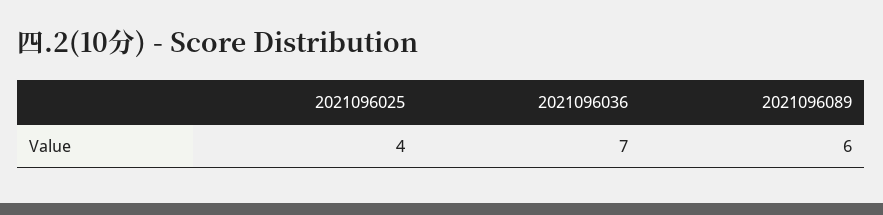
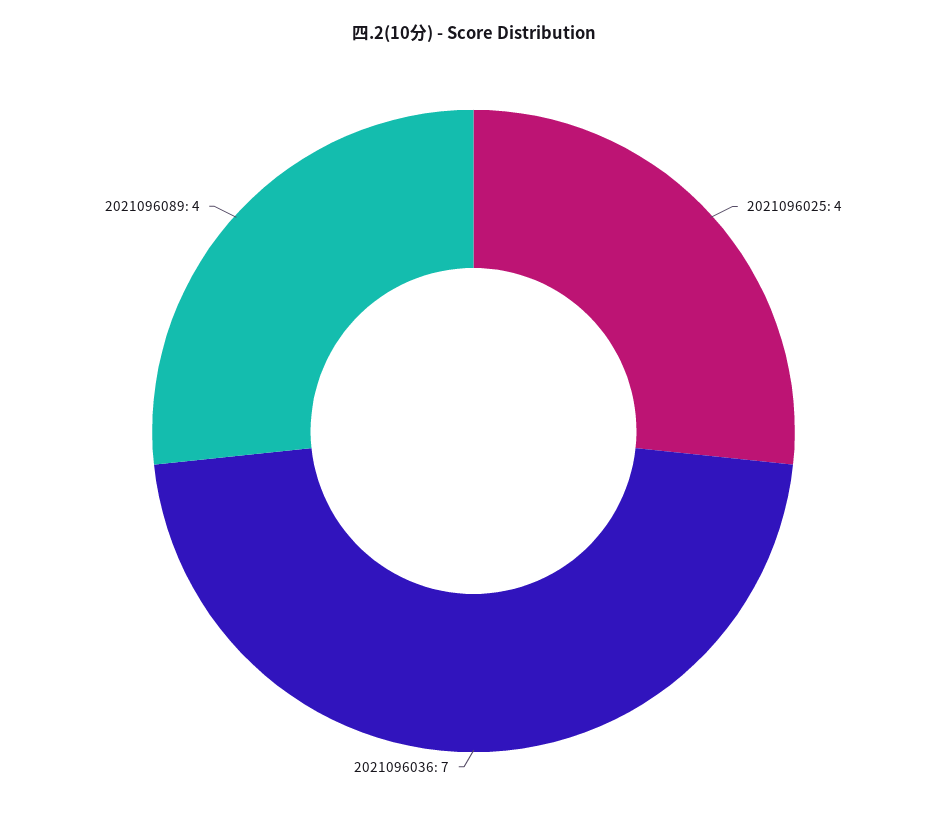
  {
    "2021096025": 4,
    "2021096036": 7,
-   "2021096089": 6
+   "2021096089": 4
  }

